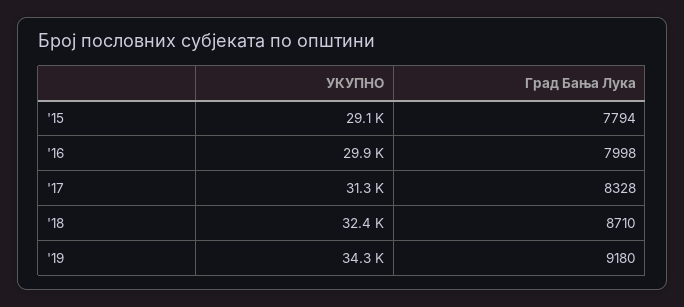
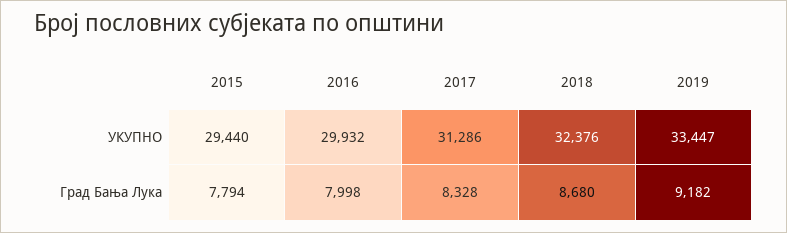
  {
    "УКУПНО": {
-     "'15": 29100,
+     "'15": 29440,
      "'16": 29932,
      "'17": 31286,
      "'18": 32376,
-     "'19": 34300
+     "'19": 33447
    },
    "Град Бања Лука": {
      "'15": 7794,
      "'16": 7998,
      "'17": 8328,
-     "'18": 8710,
+     "'18": 8680,
-     "'19": 9180
+     "'19": 9182
    }
  }

